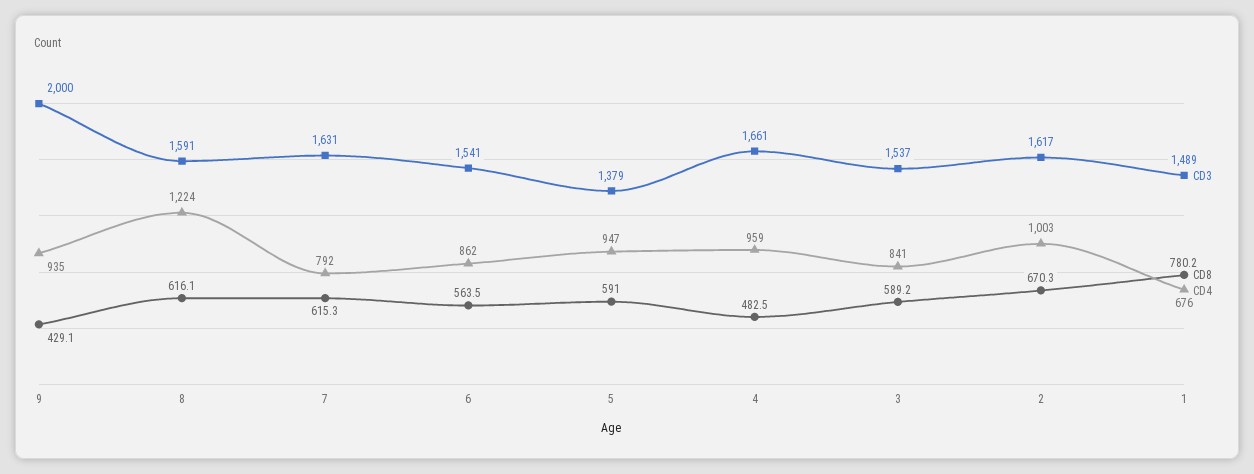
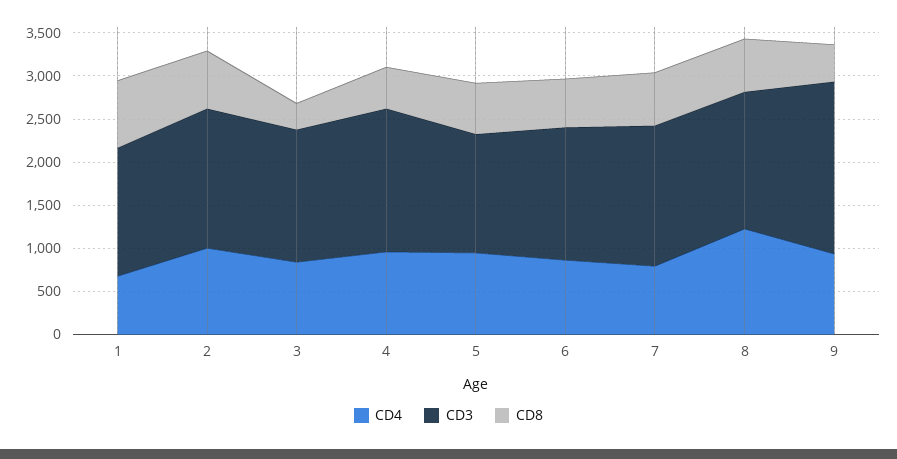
  {
    "CD3": {
      "9": 2000,
      "8": 1591,
      "7": 1631,
      "6": 1541,
      "5": 1379,
      "4": 1661,
      "3": 1537,
      "2": 1617,
      "1": 1489
    },
    "CD8": {
      "9": 429.1,
      "8": 616.1,
      "7": 615.3,
      "6": 563.5,
      "5": 591,
      "4": 482.5,
-     "3": 589.2,
+     "3": 300,
      "2": 670.3,
      "1": 780.2
    },
    "CD4": {
      "9": 935,
      "8": 1224,
      "7": 792,
      "6": 862,
      "5": 947,
      "4": 959,
      "3": 841,
      "2": 1003,
      "1": 676
    }
  }

